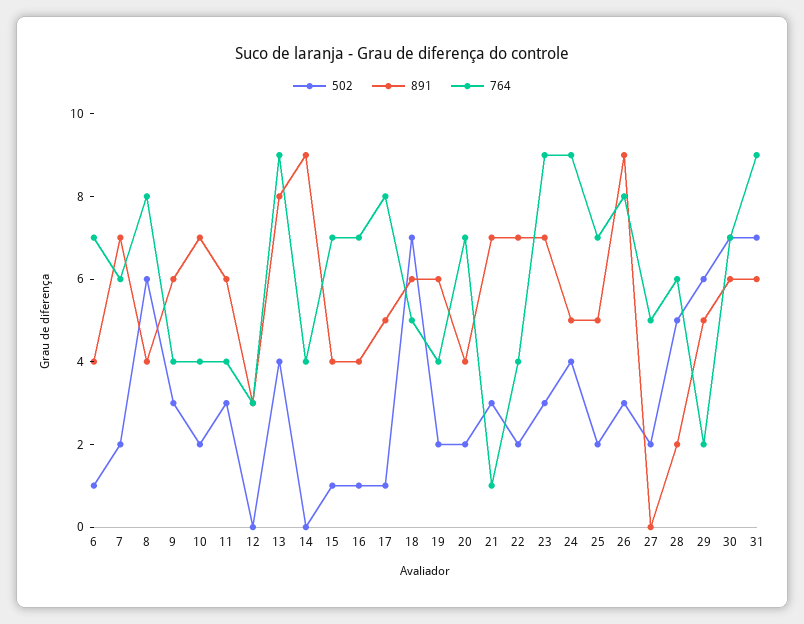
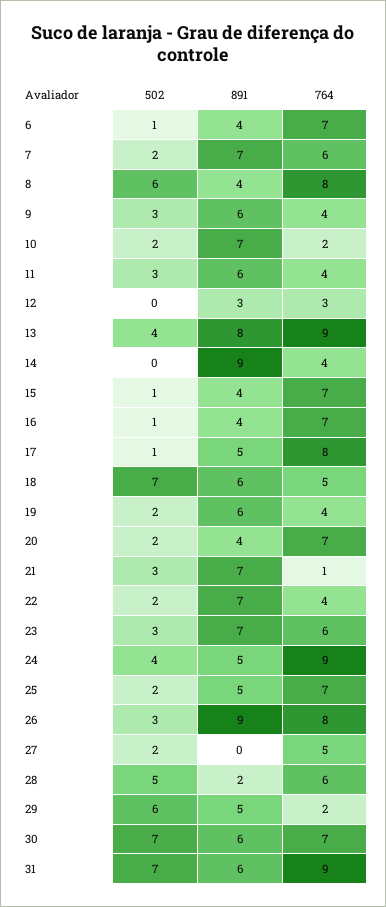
  {
    "502": {
      "6": 1,
      "7": 2,
      "8": 6,
      "9": 3,
      "10": 2,
      "11": 3,
      "12": 0,
      "13": 4,
      "14": 0,
      "15": 1,
      "16": 1,
      "17": 1,
      "18": 7,
      "19": 2,
      "20": 2,
      "21": 3,
      "22": 2,
      "23": 3,
      "24": 4,
      "25": 2,
      "26": 3,
      "27": 2,
      "28": 5,
      "29": 6,
      "30": 7,
      "31": 7
    },
    "891": {
      "6": 4,
      "7": 7,
      "8": 4,
      "9": 6,
      "10": 7,
      "11": 6,
      "12": 3,
      "13": 8,
      "14": 9,
      "15": 4,
      "16": 4,
      "17": 5,
      "18": 6,
      "19": 6,
      "20": 4,
      "21": 7,
      "22": 7,
      "23": 7,
      "24": 5,
      "25": 5,
      "26": 9,
      "27": 0,
      "28": 2,
      "29": 5,
      "30": 6,
      "31": 6
    },
    "764": {
      "6": 7,
      "7": 6,
      "8": 8,
      "9": 4,
-     "10": 4,
+     "10": 2,
      "11": 4,
      "12": 3,
      "13": 9,
      "14": 4,
      "15": 7,
      "16": 7,
      "17": 8,
      "18": 5,
      "19": 4,
      "20": 7,
      "21": 1,
      "22": 4,
-     "23": 9,
+     "23": 6,
      "24": 9,
      "25": 7,
      "26": 8,
      "27": 5,
      "28": 6,
      "29": 2,
      "30": 7,
      "31": 9
    }
  }

